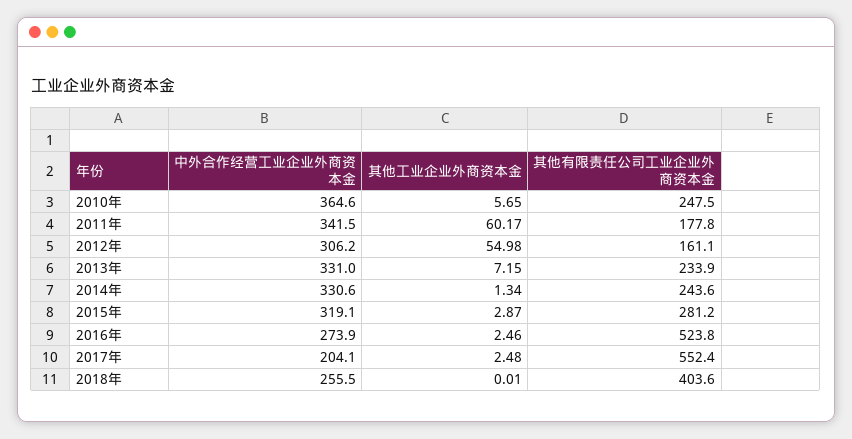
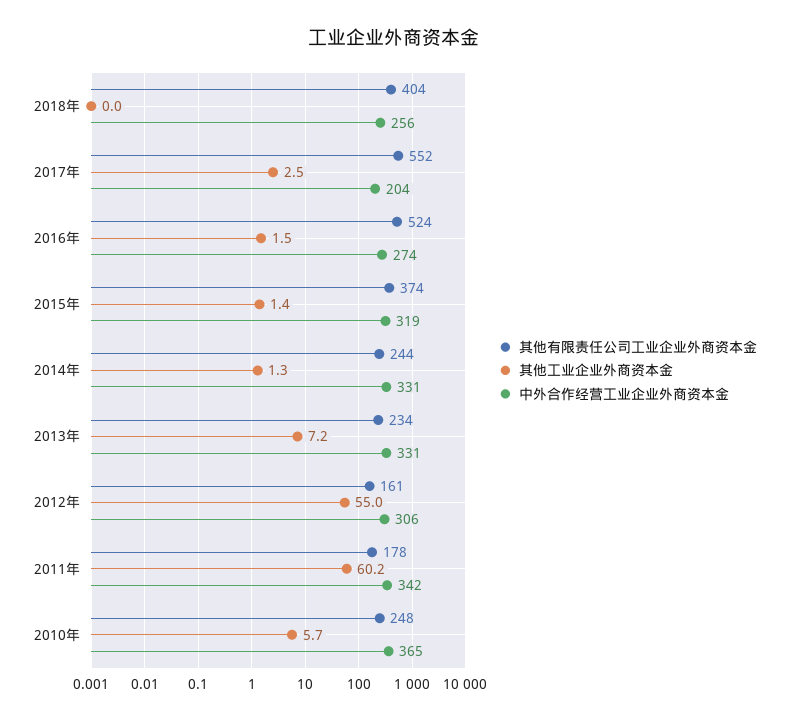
  {
    "中外合作经营工业企业外商资本金": {
      "2010年": 364.6,
      "2011年": 341.5,
      "2012年": 306.2,
      "2013年": 331,
      "2014年": 330.6,
      "2015年": 319.1,
      "2016年": 273.9,
      "2017年": 204.1,
      "2018年": 255.5
    },
    "其他工业企业外商资本金": {
      "2010年": 5.65,
      "2011年": 60.17,
      "2012年": 54.98,
      "2013年": 7.15,
      "2014年": 1.34,
-     "2015年": 2.87,
+     "2015年": 1.4,
-     "2016年": 2.46,
+     "2016年": 1.5,
      "2017年": 2.48,
      "2018年": 0.01
    },
    "其他有限责任公司工业企业外商资本金": {
      "2010年": 247.5,
      "2011年": 177.8,
      "2012年": 161.1,
      "2013年": 233.9,
      "2014年": 243.6,
-     "2015年": 281.2,
+     "2015年": 374,
      "2016年": 523.8,
      "2017年": 552.4,
      "2018年": 403.6
    }
  }

